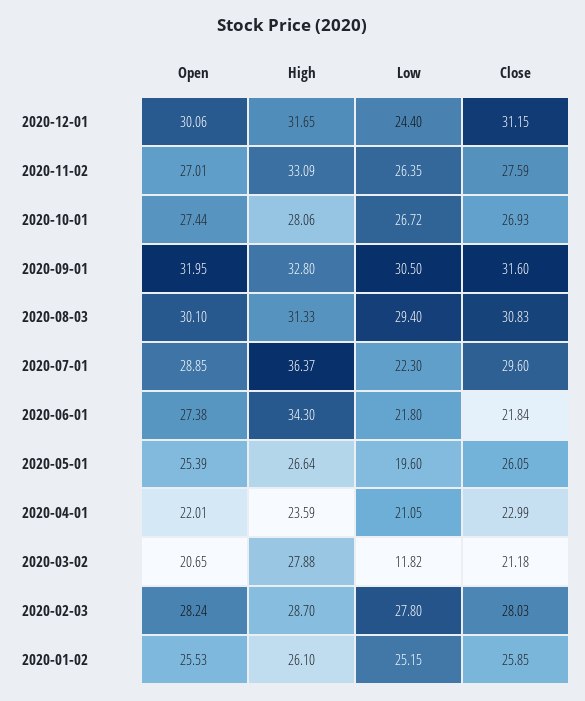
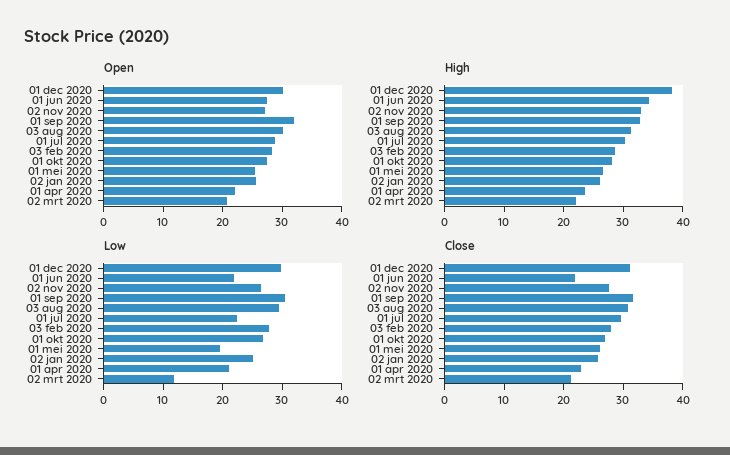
  {
    "Open": {
      "2020-12-01": 30.06,
      "2020-11-02": 27.01,
      "2020-10-01": 27.44,
      "2020-09-01": 31.95,
      "2020-08-03": 30.1,
      "2020-07-01": 28.85,
      "2020-06-01": 27.38,
      "2020-05-01": 25.39,
      "2020-04-01": 22.01,
      "2020-03-02": 20.65,
      "2020-02-03": 28.24,
      "2020-01-02": 25.53
    },
    "High": {
-     "2020-12-01": 31.65,
+     "2020-12-01": 38,
      "2020-11-02": 33.09,
      "2020-10-01": 28.06,
      "2020-09-01": 32.8,
      "2020-08-03": 31.33,
-     "2020-07-01": 36.37,
+     "2020-07-01": 30,
      "2020-06-01": 34.3,
      "2020-05-01": 26.64,
      "2020-04-01": 23.59,
-     "2020-03-02": 27.88,
+     "2020-03-02": 22,
      "2020-02-03": 28.7,
      "2020-01-02": 26.1
    },
    "Low": {
-     "2020-12-01": 24.4,
+     "2020-12-01": 30,
      "2020-11-02": 26.35,
      "2020-10-01": 26.72,
      "2020-09-01": 30.5,
      "2020-08-03": 29.4,
      "2020-07-01": 22.3,
      "2020-06-01": 21.8,
      "2020-05-01": 19.6,
      "2020-04-01": 21.05,
      "2020-03-02": 11.82,
      "2020-02-03": 27.8,
      "2020-01-02": 25.15
    },
    "Close": {
      "2020-12-01": 31.15,
      "2020-11-02": 27.59,
      "2020-10-01": 26.93,
      "2020-09-01": 31.6,
      "2020-08-03": 30.83,
      "2020-07-01": 29.6,
      "2020-06-01": 21.84,
      "2020-05-01": 26.05,
      "2020-04-01": 22.99,
      "2020-03-02": 21.18,
      "2020-02-03": 28.03,
      "2020-01-02": 25.85
    }
  }

